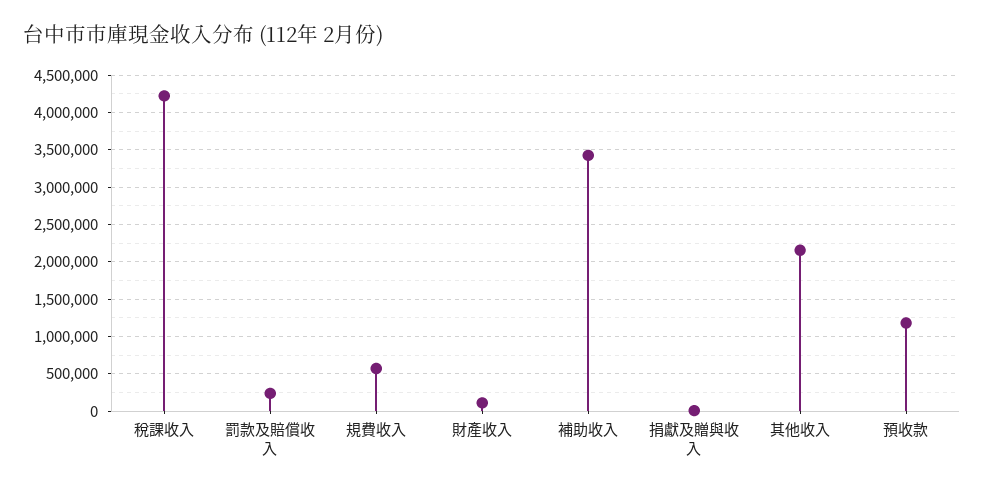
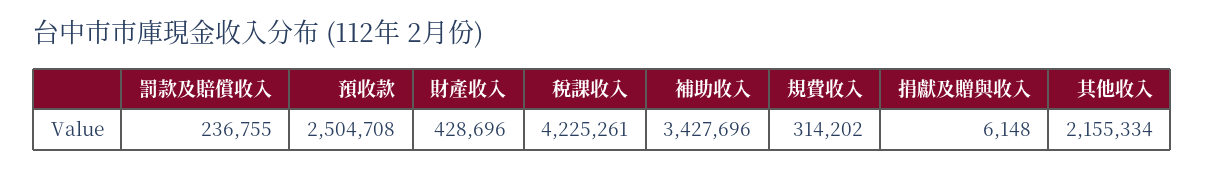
  {
    "稅課收入": 4225261,
    "罰款及賠償收入": 236755,
-   "規費收入": 600000,
+   "規費收入": 314202,
-   "財產收入": 100000,
+   "財產收入": 428696,
    "補助收入": 3427696,
    "捐獻及贈與收入": 6148,
    "其他收入": 2155334,
-   "預收款": 1200000
+   "預收款": 2504708
  }

